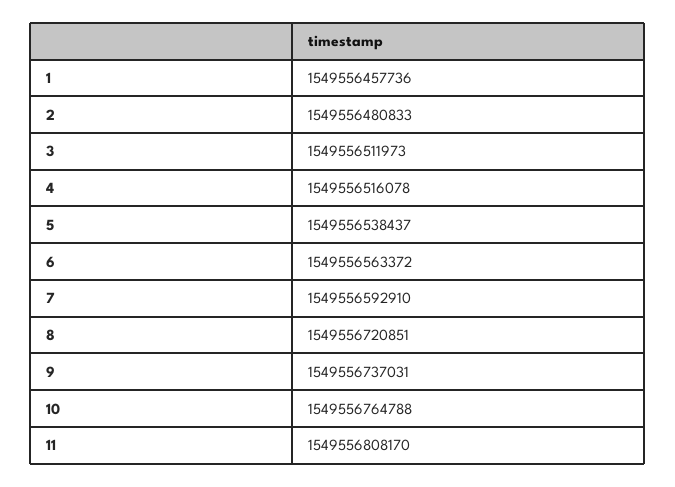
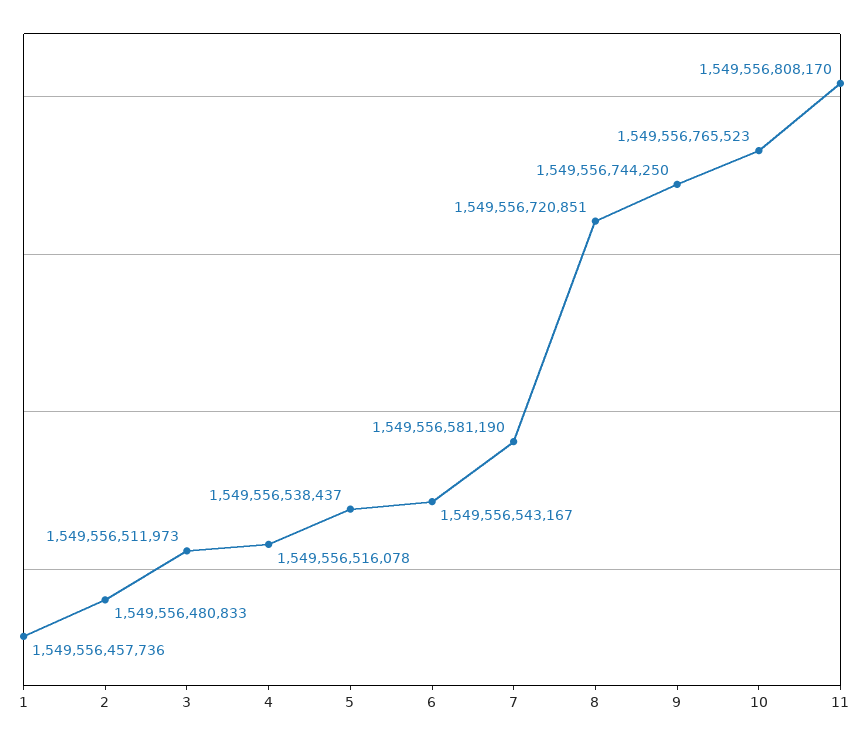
  {
    "1": 1549556457736,
    "2": 1549556480833,
    "3": 1549556511973,
    "4": 1549556516078,
    "5": 1549556538437,
-   "6": 1549556563372,
+   "6": 1549556543167,
-   "7": 1549556592910,
+   "7": 1549556581190,
    "8": 1549556720851,
-   "9": 1549556737031,
+   "9": 1549556744250,
-   "10": 1549556764788,
+   "10": 1549556765523,
    "11": 1549556808170
  }

